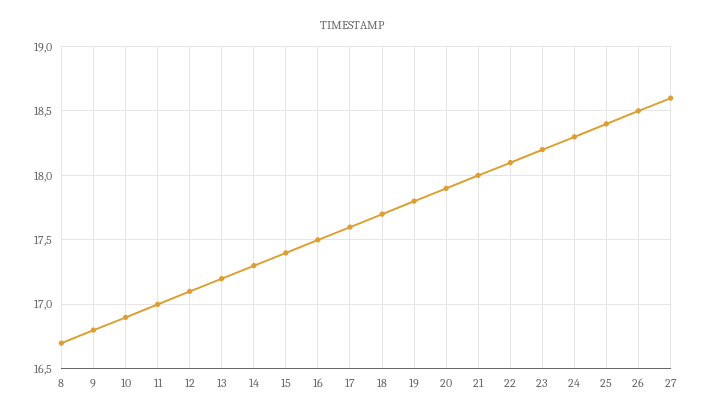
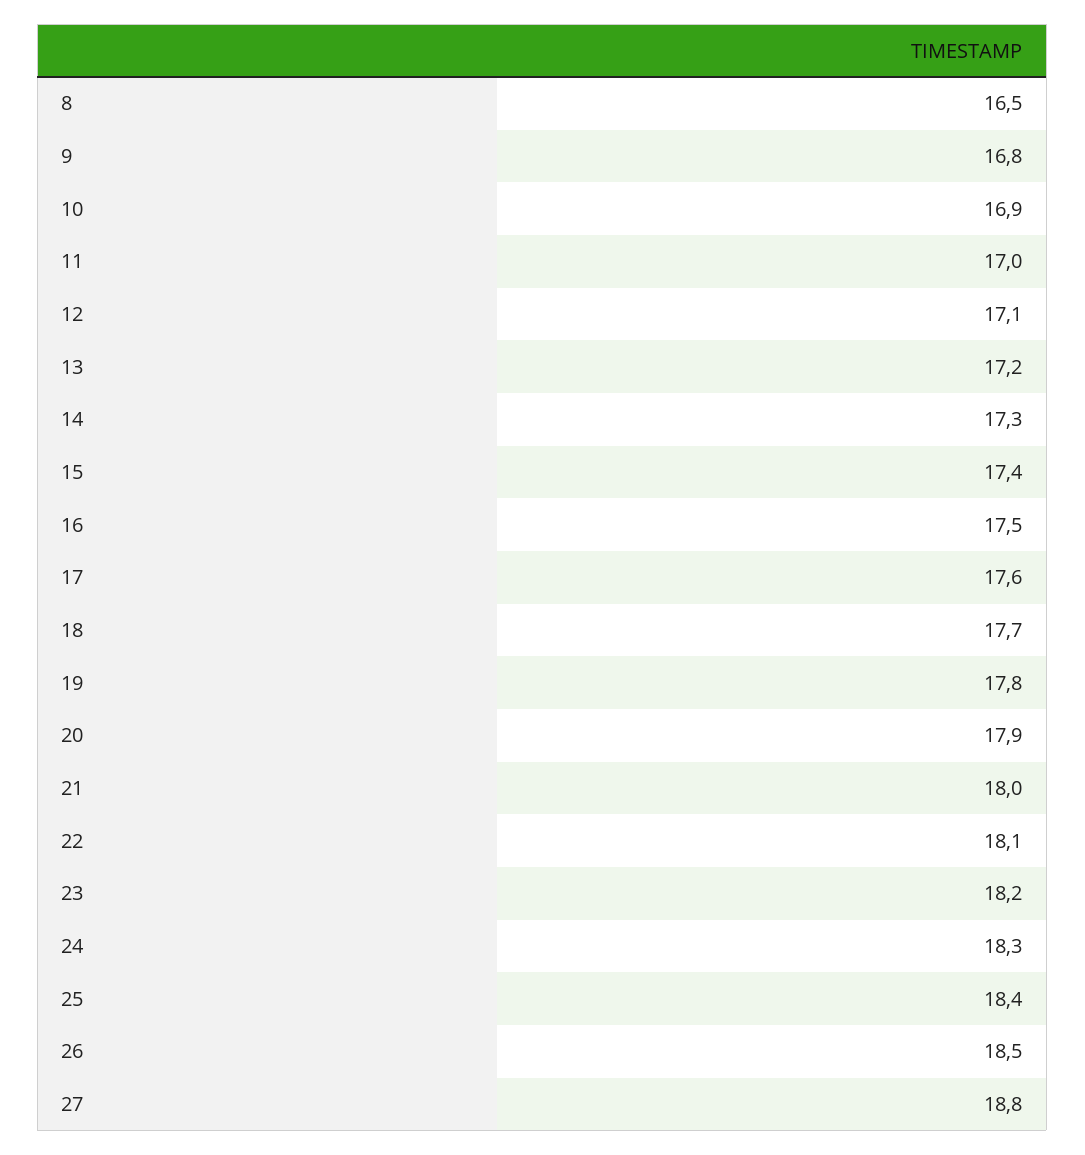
  {
-   "8": 16.7,
+   "8": 16.5,
    "9": 16.8,
    "10": 16.9,
    "11": 17,
    "12": 17.1,
    "13": 17.2,
    "14": 17.3,
    "15": 17.4,
    "16": 17.5,
    "17": 17.6,
    "18": 17.7,
    "19": 17.8,
    "20": 17.9,
    "21": 18,
    "22": 18.1,
    "23": 18.2,
    "24": 18.3,
    "25": 18.4,
    "26": 18.5,
-   "27": 18.6
+   "27": 18.8
  }

